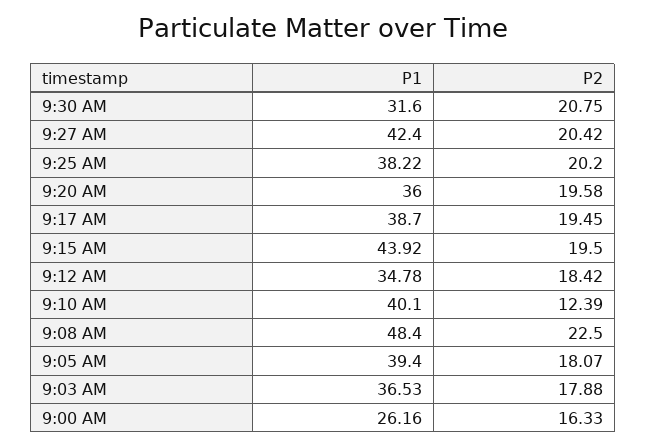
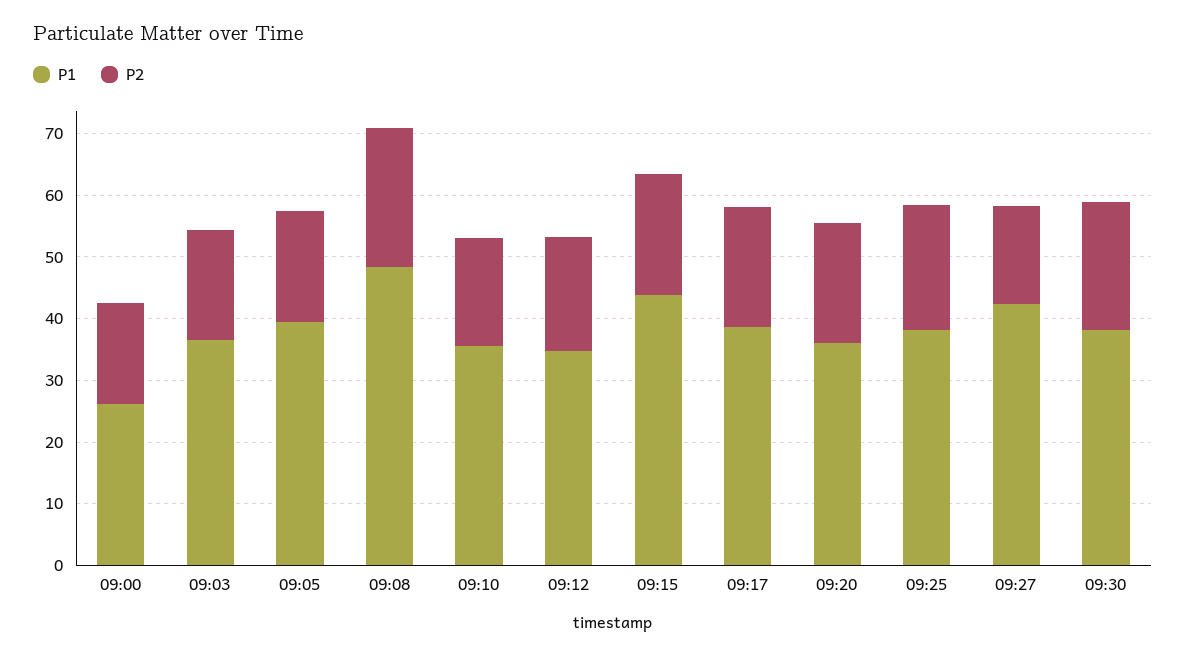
  {
    "P1": {
-     "9:30 AM": 31.6,
+     "9:30 AM": 38,
      "9:27 AM": 42.4,
      "9:25 AM": 38.22,
      "9:20 AM": 36,
      "9:17 AM": 38.7,
      "9:15 AM": 43.92,
      "9:12 AM": 34.78,
-     "9:10 AM": 40.1,
+     "9:10 AM": 36,
      "9:08 AM": 48.4,
      "9:05 AM": 39.4,
      "9:03 AM": 36.53,
      "9:00 AM": 26.16
    },
    "P2": {
      "9:30 AM": 20.75,
-     "9:27 AM": 20.42,
+     "9:27 AM": 16,
      "9:25 AM": 20.2,
      "9:20 AM": 19.58,
      "9:17 AM": 19.45,
      "9:15 AM": 19.5,
      "9:12 AM": 18.42,
-     "9:10 AM": 12.39,
+     "9:10 AM": 18,
      "9:08 AM": 22.5,
      "9:05 AM": 18.07,
      "9:03 AM": 17.88,
      "9:00 AM": 16.33
    }
  }

